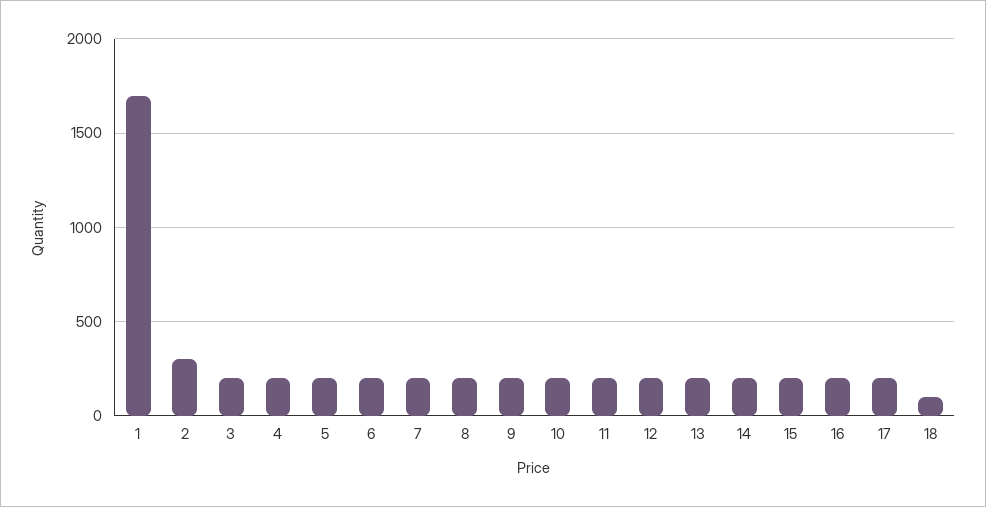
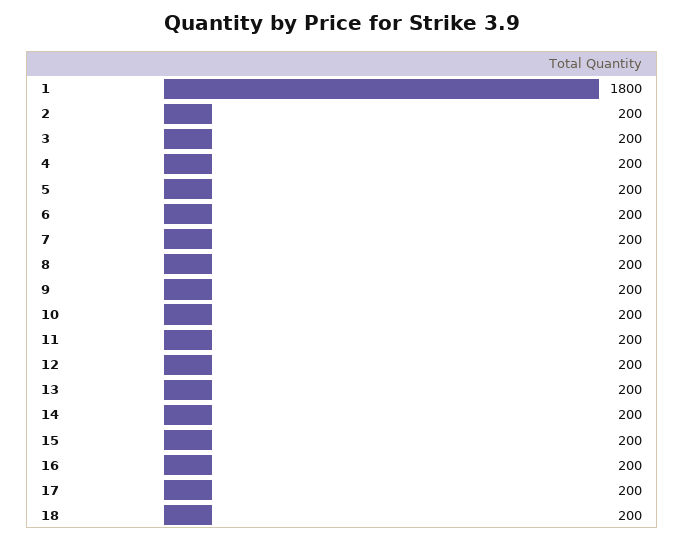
  {
-   "1": 1700,
+   "1": 1800,
-   "2": 300,
+   "2": 200,
    "3": 200,
    "4": 200,
    "5": 200,
    "6": 200,
    "7": 200,
    "8": 200,
    "9": 200,
    "10": 200,
    "11": 200,
    "12": 200,
    "13": 200,
    "14": 200,
    "15": 200,
    "16": 200,
    "17": 200,
-   "18": 100
+   "18": 200
  }

